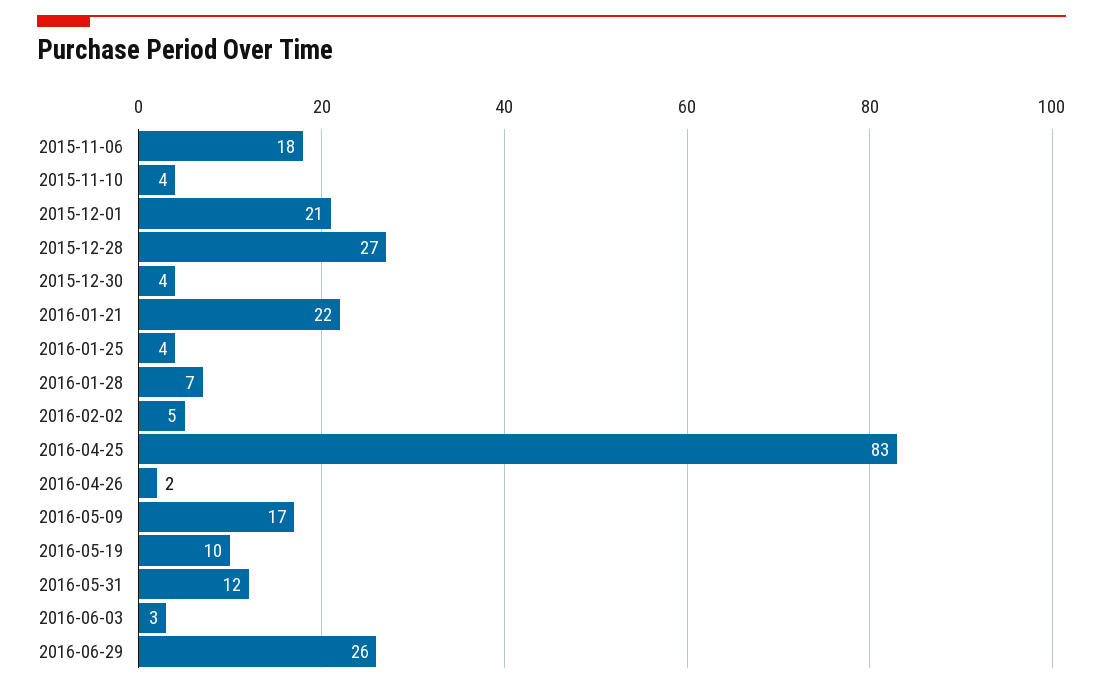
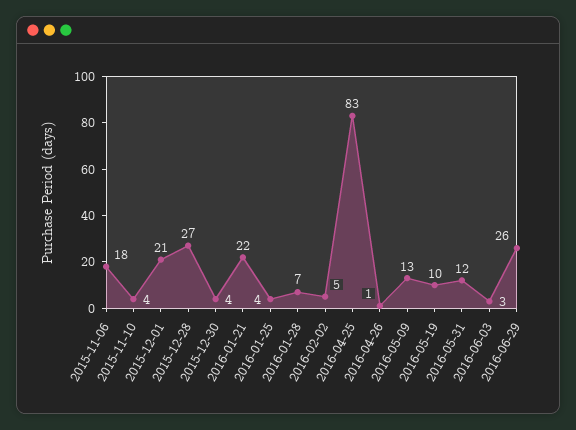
  {
    "2015-11-06": 18,
    "2015-11-10": 4,
    "2015-12-01": 21,
    "2015-12-28": 27,
    "2015-12-30": 4,
    "2016-01-21": 22,
    "2016-01-25": 4,
    "2016-01-28": 7,
    "2016-02-02": 5,
    "2016-04-25": 83,
-   "2016-04-26": 2,
+   "2016-04-26": 1,
-   "2016-05-09": 17,
+   "2016-05-09": 13,
    "2016-05-19": 10,
    "2016-05-31": 12,
    "2016-06-03": 3,
    "2016-06-29": 26
  }

